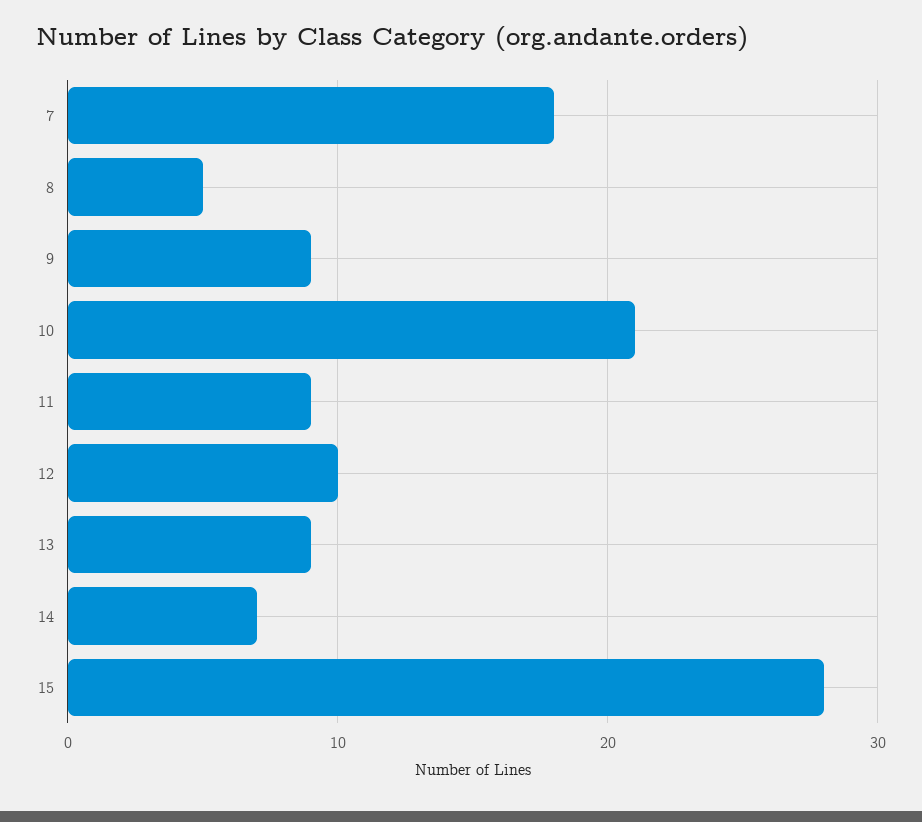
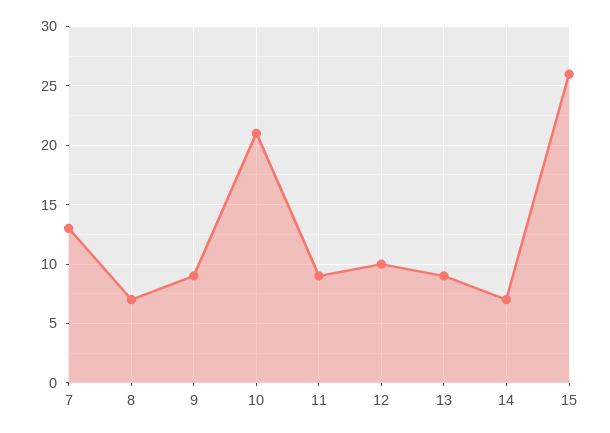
  {
-   "7": 18,
+   "7": 13,
-   "8": 5,
+   "8": 7,
    "9": 9,
    "10": 21,
    "11": 9,
    "12": 10,
    "13": 9,
    "14": 7,
-   "15": 28
+   "15": 26
  }

